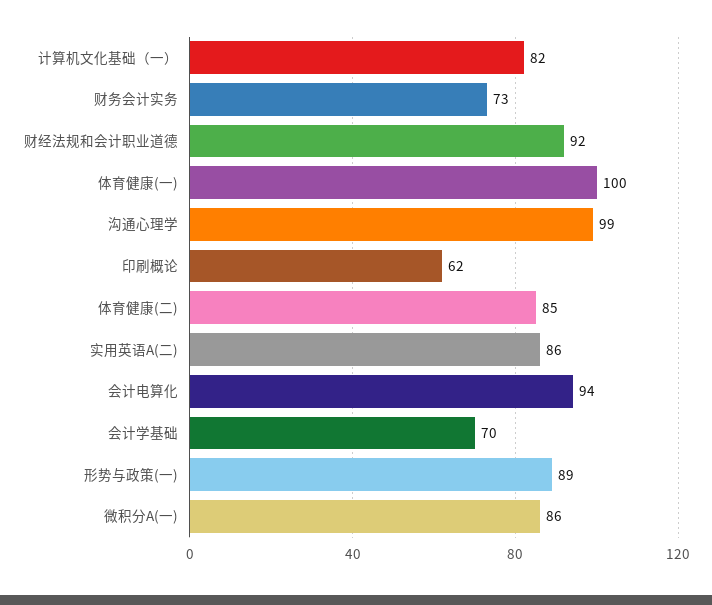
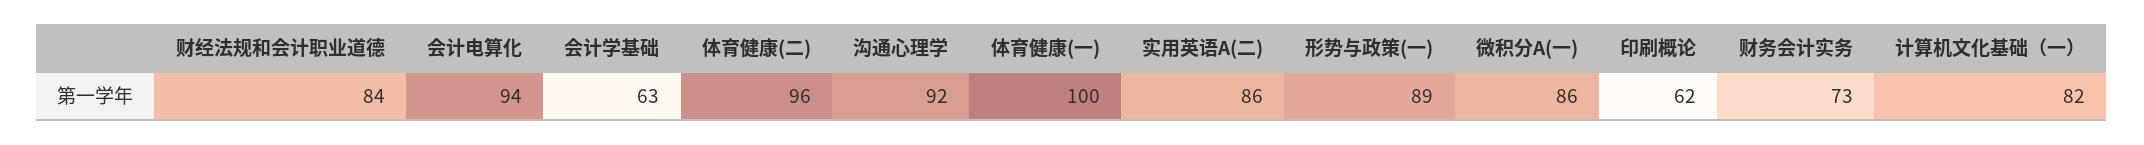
  {
    "计算机文化基础（一）": 82,
    "财务会计实务": 73,
-   "财经法规和会计职业道德": 92,
+   "财经法规和会计职业道德": 84,
    "体育健康(一)": 100,
-   "沟通心理学": 99,
+   "沟通心理学": 92,
    "印刷概论": 62,
-   "体育健康(二)": 85,
+   "体育健康(二)": 96,
    "实用英语A(二)": 86,
    "会计电算化": 94,
-   "会计学基础": 70,
+   "会计学基础": 63,
    "形势与政策(一)": 89,
    "微积分A(一)": 86
  }

